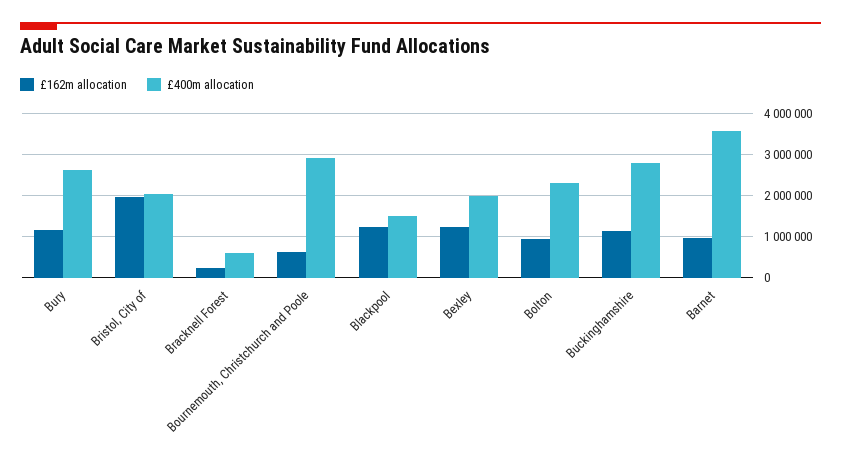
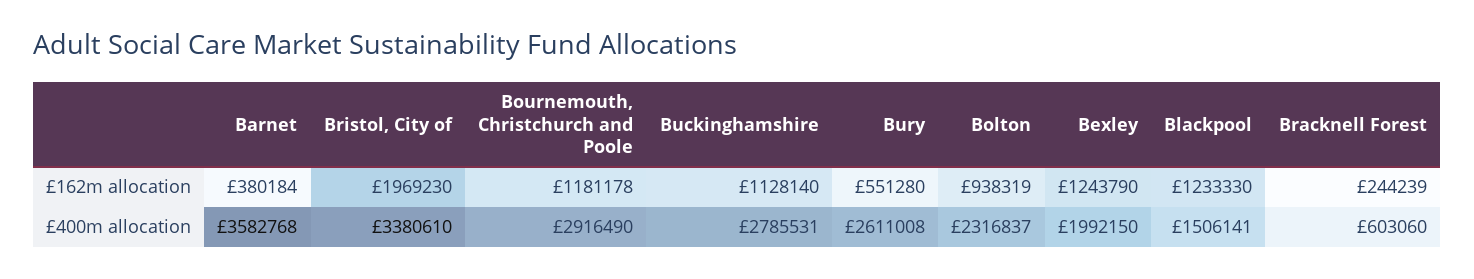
  {
    "£162m allocation": {
-     "Bury": 1200000,
+     "Bury": 551280,
      "Bristol, City of": 1969230,
      "Bracknell Forest": 244239,
-     "Bournemouth, Christchurch and Poole": 600000,
+     "Bournemouth, Christchurch and Poole": 1181178,
      "Blackpool": 1233330,
      "Bexley": 1243790,
      "Bolton": 938319,
      "Buckinghamshire": 1128140,
-     "Barnet": 1000000
+     "Barnet": 380184
    },
    "£400m allocation": {
      "Bury": 2611008,
-     "Bristol, City of": 2000000,
+     "Bristol, City of": 3380610,
      "Bracknell Forest": 603060,
      "Bournemouth, Christchurch and Poole": 2916490,
      "Blackpool": 1506141,
      "Bexley": 1992150,
      "Bolton": 2316837,
      "Buckinghamshire": 2785531,
      "Barnet": 3582768
    }
  }

